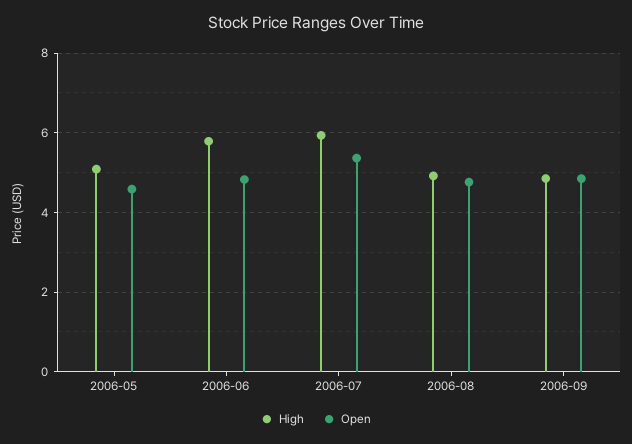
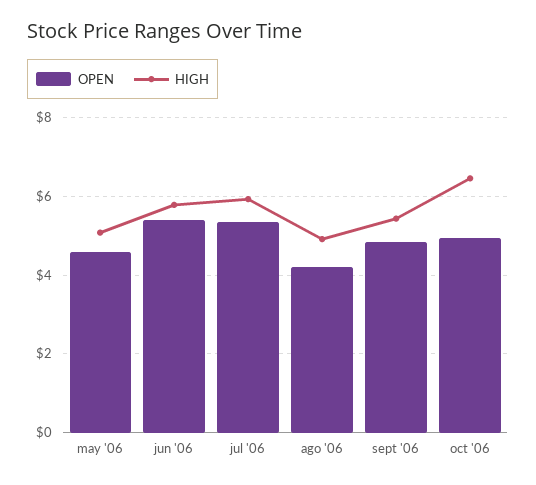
  {
    "High": {
      "2006-05": 5,
      "2006-06": 5.8,
      "2006-07": 6,
      "2006-08": 5,
-     "2006-09": 4.8
+     "2006-09": 5.4,
+     "oct '06": 6.4
    },
    "Open": {
      "2006-05": 4.6,
-     "2006-06": 4.8,
+     "2006-06": 5.4,
      "2006-07": 5.4,
-     "2006-08": 4.8,
+     "2006-08": 4.2,
-     "2006-09": 4.8
+     "2006-09": 4.8,
+     "oct '06": 5
    }
  }

